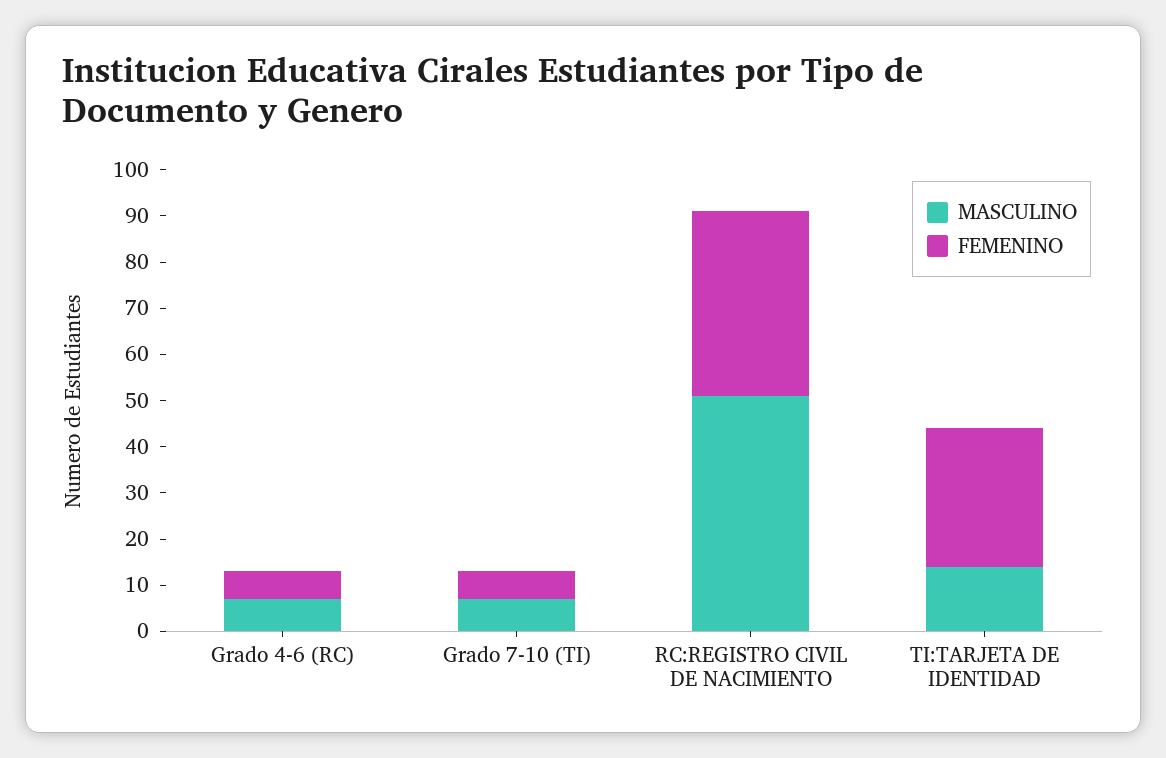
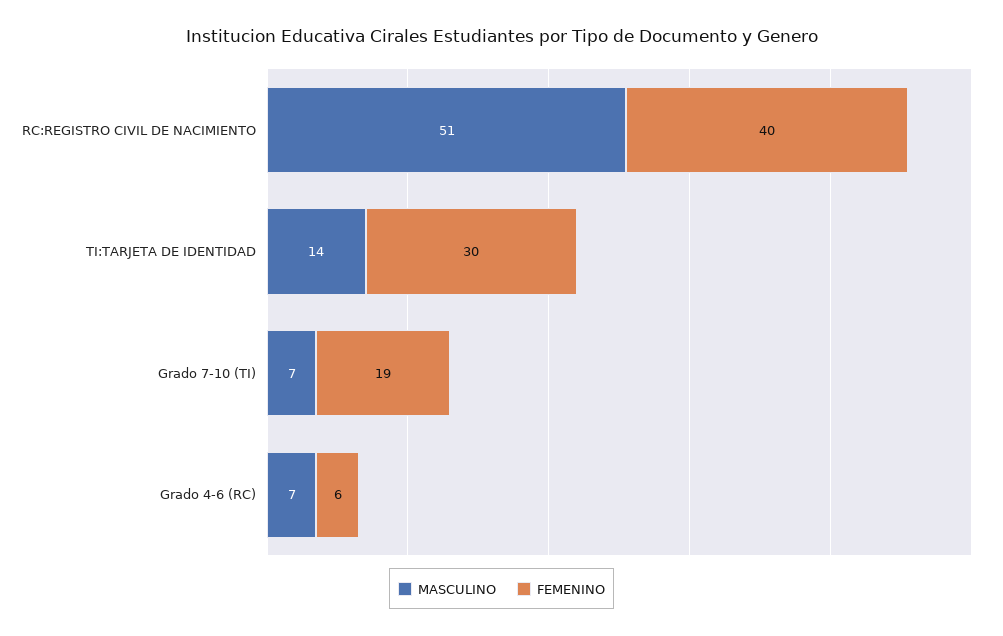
  {
    "MASCULINO": {
      "Grado 4-6 (RC)": 7,
      "Grado 7-10 (TI)": 7,
      "RC:REGISTRO CIVIL DE NACIMIENTO": 51,
      "TI:TARJETA DE IDENTIDAD": 14
    },
    "FEMENINO": {
      "Grado 4-6 (RC)": 6,
-     "Grado 7-10 (TI)": 5,
+     "Grado 7-10 (TI)": 19,
      "RC:REGISTRO CIVIL DE NACIMIENTO": 40,
      "TI:TARJETA DE IDENTIDAD": 30
    }
  }

